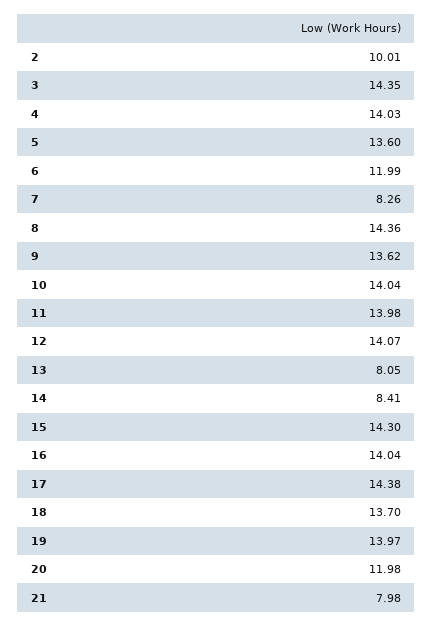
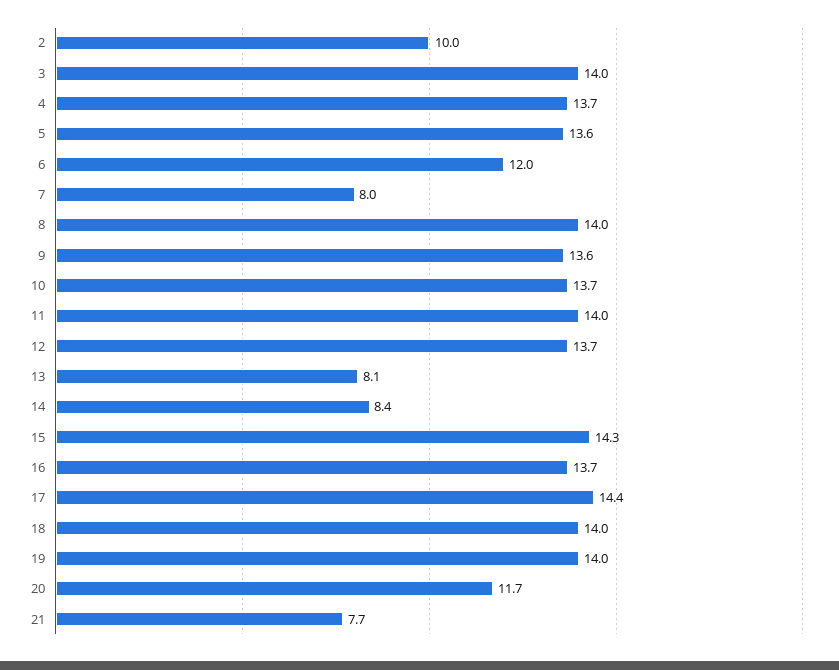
  {
    "2": 10.01,
-   "3": 14.35,
+   "3": 14,
-   "4": 14.03,
+   "4": 13.7,
    "5": 13.6,
    "6": 11.99,
-   "7": 8.26,
+   "7": 8,
-   "8": 14.36,
+   "8": 14,
    "9": 13.62,
-   "10": 14.04,
+   "10": 13.7,
    "11": 13.98,
-   "12": 14.07,
+   "12": 13.7,
    "13": 8.05,
    "14": 8.41,
    "15": 14.3,
-   "16": 14.04,
+   "16": 13.7,
    "17": 14.38,
-   "18": 13.7,
+   "18": 14,
    "19": 13.97,
-   "20": 11.98,
+   "20": 11.7,
-   "21": 7.98
+   "21": 7.7
  }

